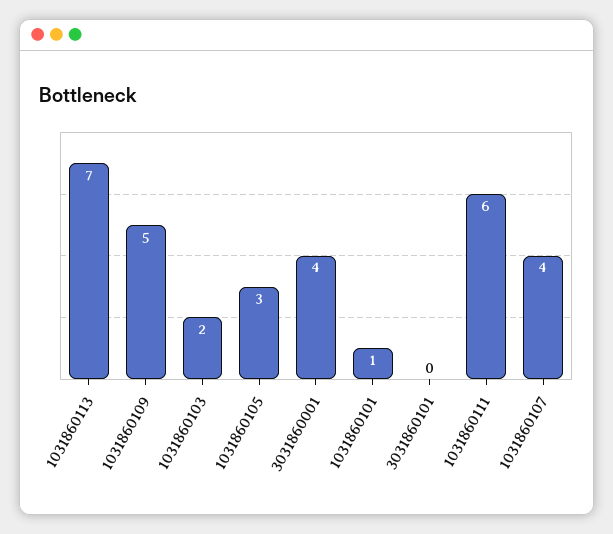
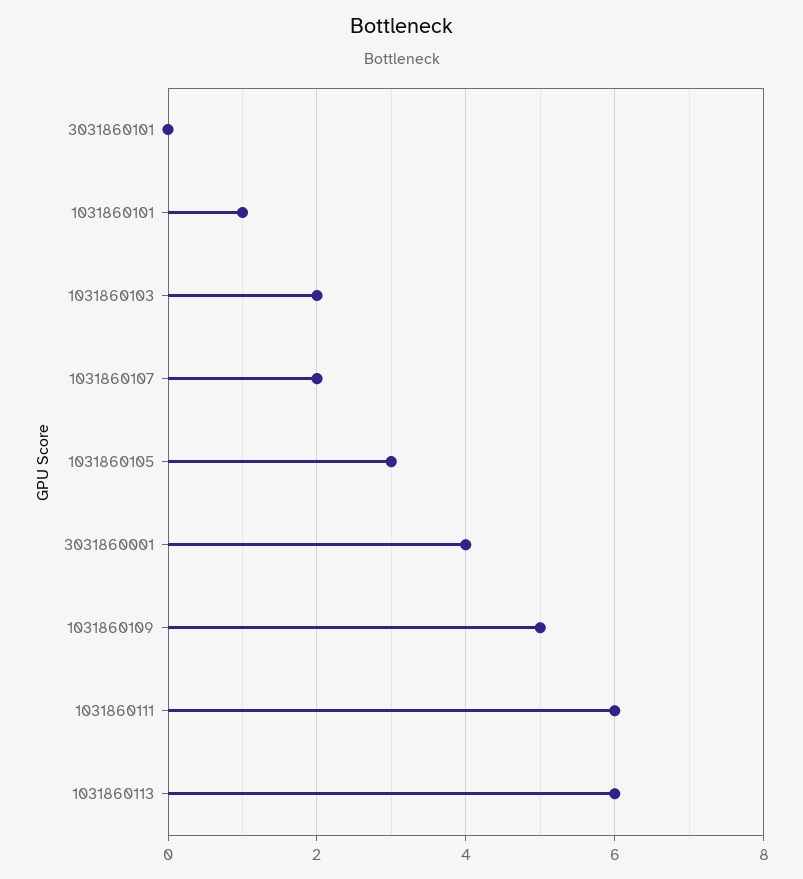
  {
-   "1031860113": 7,
+   "1031860113": 6,
    "1031860109": 5,
    "1031860103": 2,
    "1031860105": 3,
    "3031860001": 4,
    "1031860101": 1,
    "3031860101": 0,
    "1031860111": 6,
-   "1031860107": 4
+   "1031860107": 2
  }

